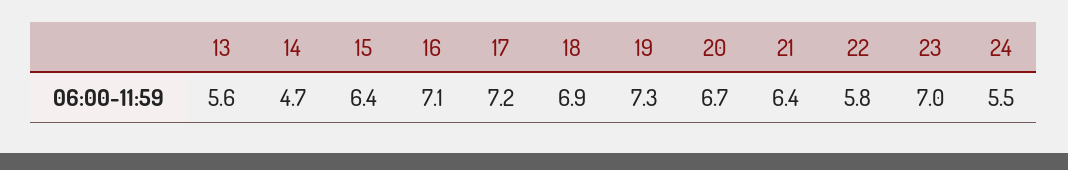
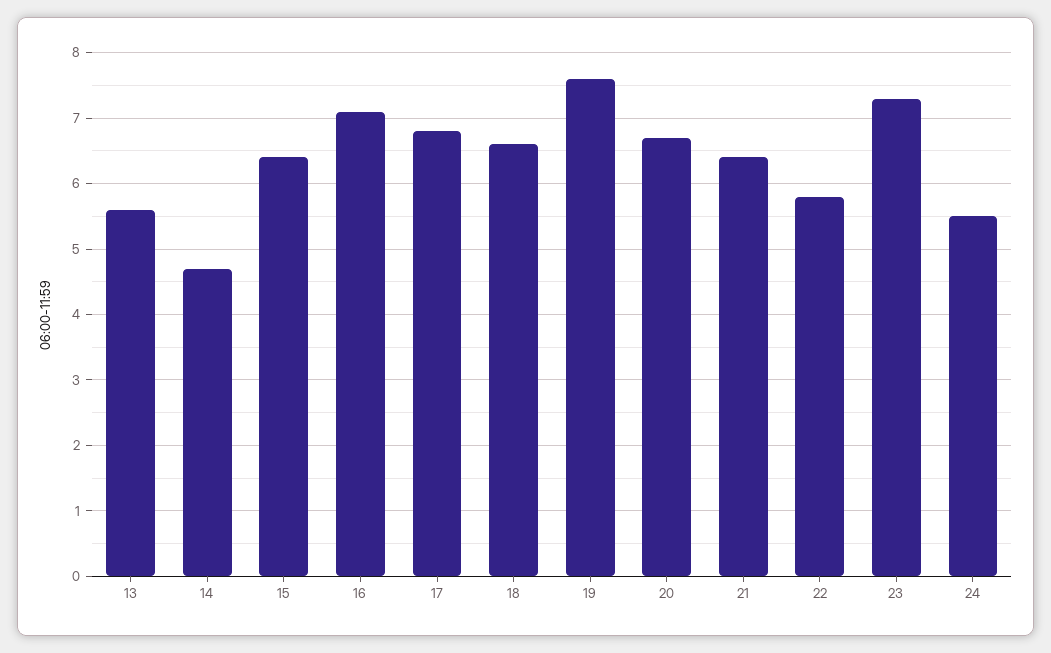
  {
    "13": 5.6,
    "14": 4.7,
    "15": 6.4,
    "16": 7.1,
-   "17": 7.2,
+   "17": 6.8,
-   "18": 6.9,
+   "18": 6.6,
-   "19": 7.3,
+   "19": 7.6,
    "20": 6.7,
    "21": 6.4,
    "22": 5.8,
-   "23": 7,
+   "23": 7.3,
    "24": 5.5
  }

